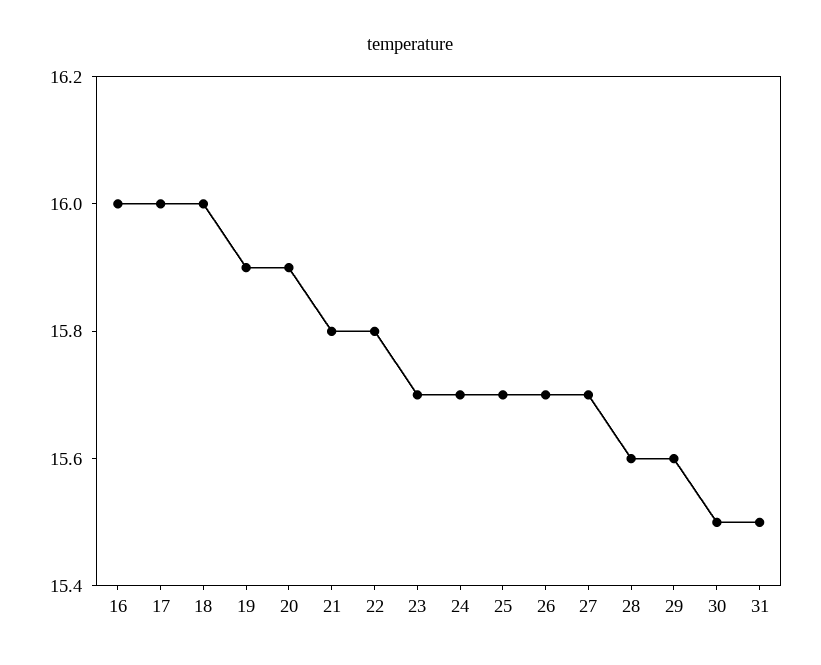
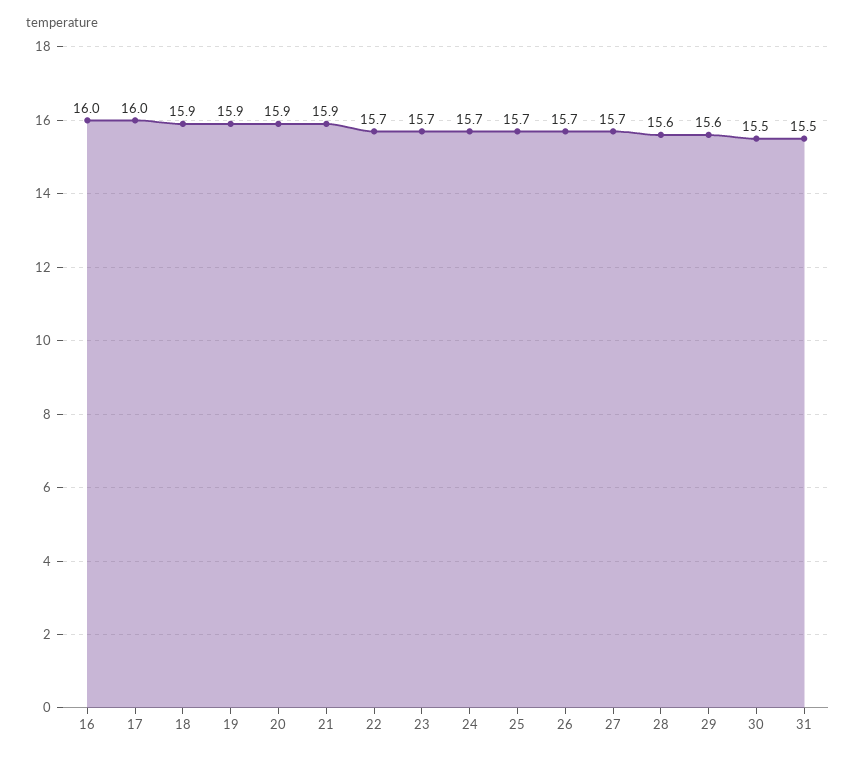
  {
    "16": 16,
    "17": 16,
-   "18": 16,
+   "18": 15.9,
    "19": 15.9,
    "20": 15.9,
-   "21": 15.8,
+   "21": 15.9,
-   "22": 15.8,
+   "22": 15.7,
    "23": 15.7,
    "24": 15.7,
    "25": 15.7,
    "26": 15.7,
    "27": 15.7,
    "28": 15.6,
    "29": 15.6,
    "30": 15.5,
    "31": 15.5
  }

